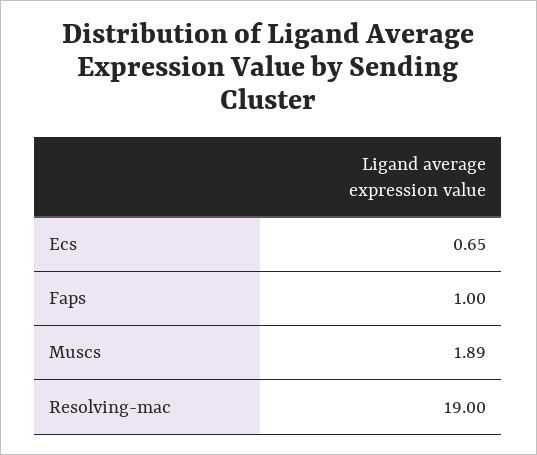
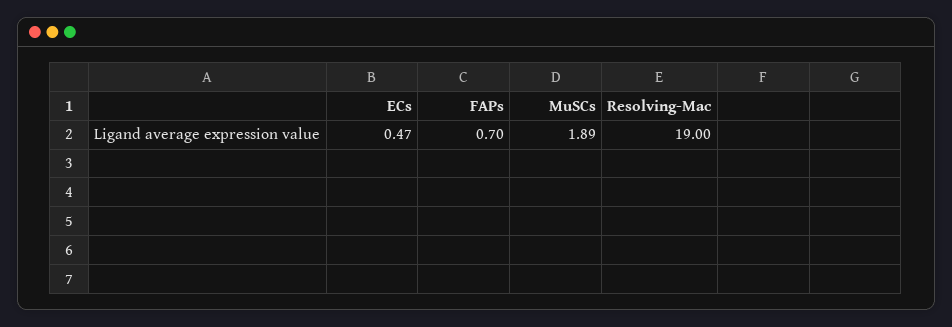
  {
-   "Ecs": 0.65,
+   "Ecs": 0.47,
-   "Faps": 1,
+   "Faps": 0.7,
    "Muscs": 1.89,
    "Resolving-mac": 19
  }

